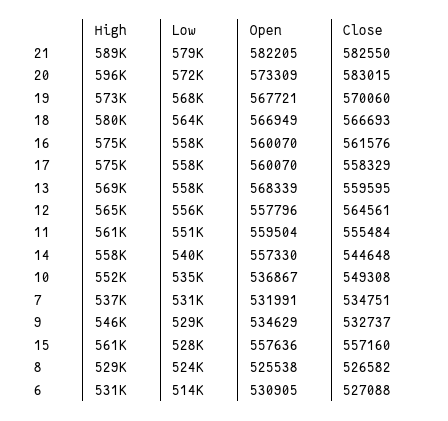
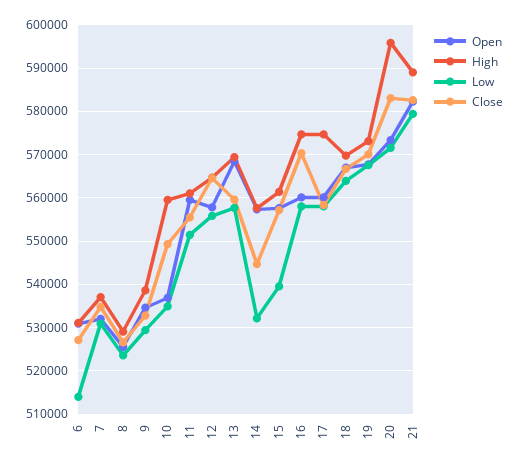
  {
    "High": {
      "21": 589000,
      "20": 596000,
      "19": 573000,
-     "18": 580000,
+     "18": 570000,
      "16": 575000,
      "17": 575000,
      "13": 569000,
      "12": 565000,
      "11": 561000,
      "14": 558000,
-     "10": 552000,
+     "10": 560000,
      "7": 537000,
-     "9": 546000,
+     "9": 538000,
      "15": 561000,
      "8": 529000,
      "6": 531000
    },
    "Low": {
      "21": 579000,
      "20": 572000,
      "19": 568000,
      "18": 564000,
      "16": 558000,
      "17": 558000,
      "13": 558000,
      "12": 556000,
      "11": 551000,
-     "14": 540000,
+     "14": 532000,
      "10": 535000,
      "7": 531000,
      "9": 529000,
-     "15": 528000,
+     "15": 540000,
      "8": 524000,
      "6": 514000
    },
    "Open": {
      "21": 582205,
      "20": 573309,
      "19": 567721,
      "18": 566949,
      "16": 560070,
      "17": 560070,
      "13": 568339,
      "12": 557796,
      "11": 559504,
      "14": 557330,
      "10": 536867,
      "7": 531991,
      "9": 534629,
      "15": 557636,
      "8": 525538,
      "6": 530905
    },
    "Close": {
      "21": 582550,
      "20": 583015,
      "19": 570060,
      "18": 566693,
-     "16": 561576,
+     "16": 570000,
      "17": 558329,
      "13": 559595,
      "12": 564561,
      "11": 555484,
      "14": 544648,
      "10": 549308,
      "7": 534751,
      "9": 532737,
      "15": 557160,
      "8": 526582,
      "6": 527088
    }
  }

